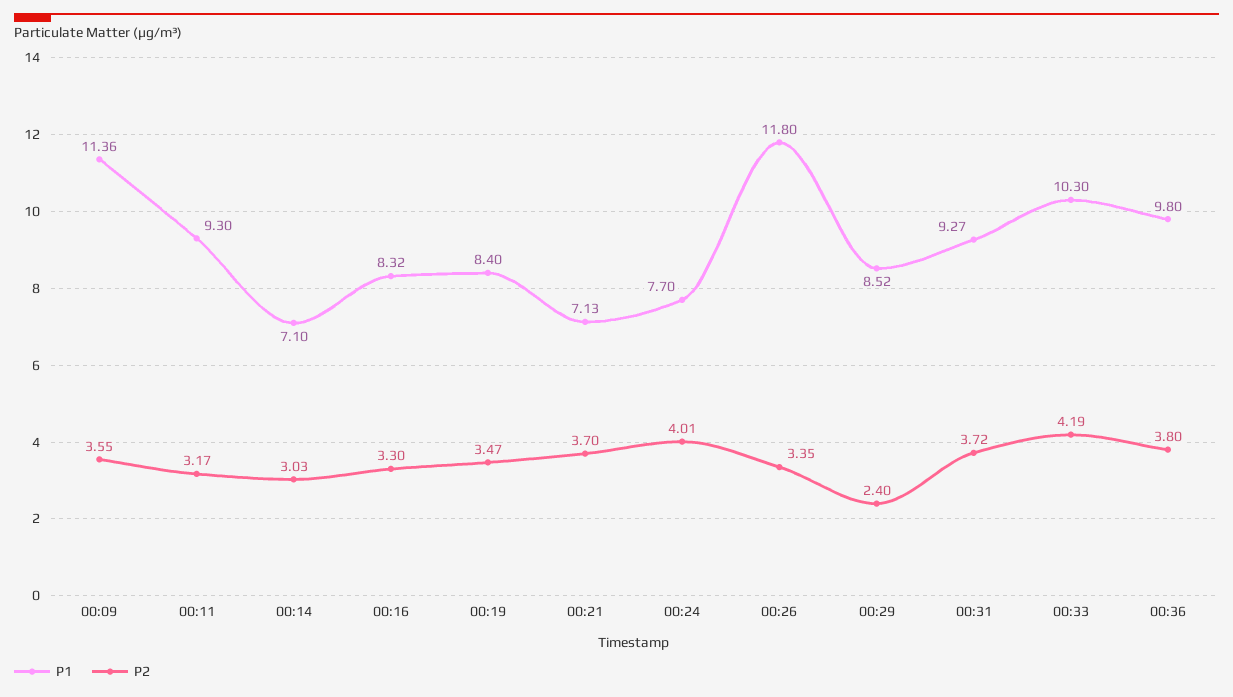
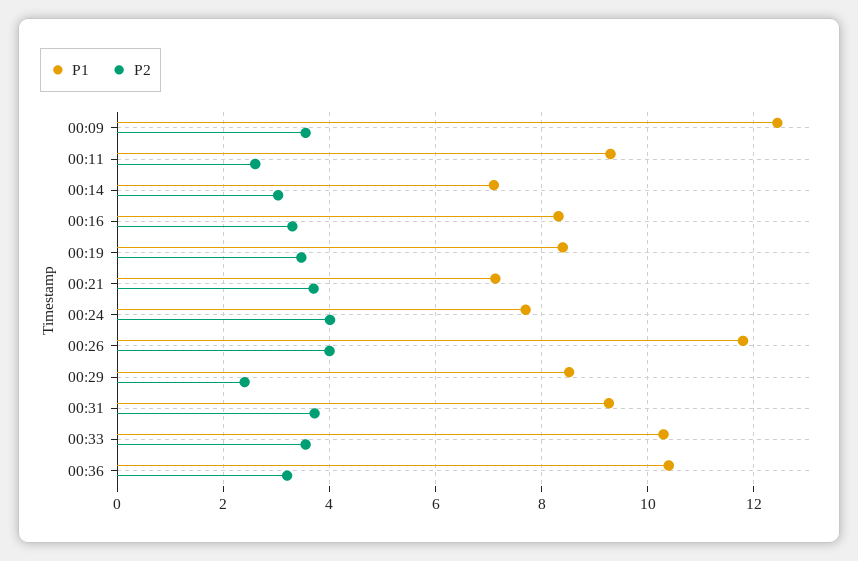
  {
    "P1": {
-     "00:09": 11.36,
+     "00:09": 12.4,
      "00:11": 9.3,
      "00:14": 7.1,
      "00:16": 8.32,
      "00:19": 8.4,
      "00:21": 7.13,
      "00:24": 7.7,
      "00:26": 11.8,
      "00:29": 8.52,
      "00:31": 9.27,
      "00:33": 10.3,
-     "00:36": 9.8
+     "00:36": 10.4
    },
    "P2": {
      "00:09": 3.55,
-     "00:11": 3.17,
+     "00:11": 2.6,
      "00:14": 3.03,
      "00:16": 3.3,
      "00:19": 3.47,
      "00:21": 3.7,
      "00:24": 4.01,
-     "00:26": 3.35,
+     "00:26": 4,
      "00:29": 2.4,
      "00:31": 3.72,
-     "00:33": 4.19,
+     "00:33": 3.6,
-     "00:36": 3.8
+     "00:36": 3.2
    }
  }

